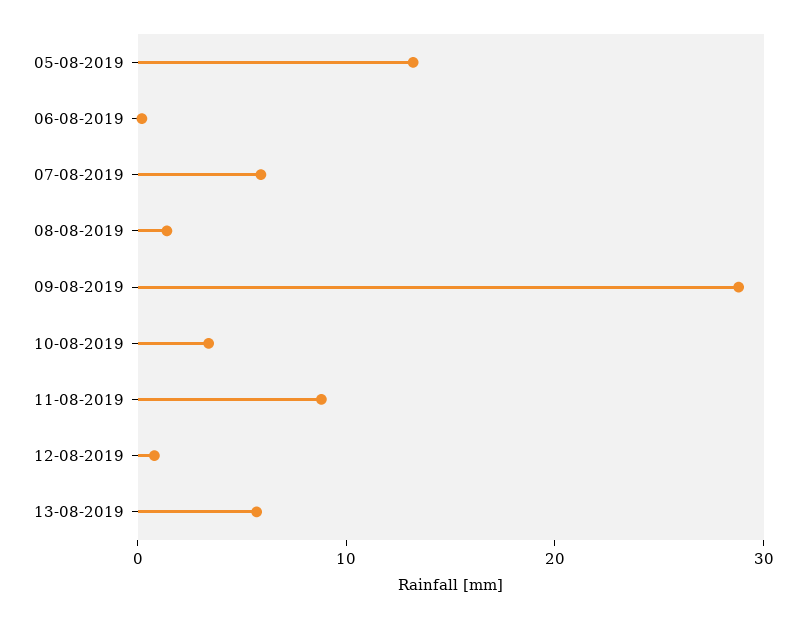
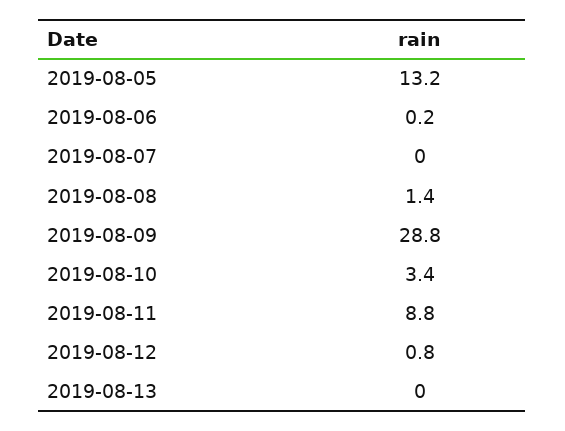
  {
    "05-08-2019": 13.2,
    "06-08-2019": 0.2,
-   "07-08-2019": 6,
+   "07-08-2019": 0,
    "08-08-2019": 1.4,
    "09-08-2019": 28.8,
    "10-08-2019": 3.4,
    "11-08-2019": 8.8,
    "12-08-2019": 0.8,
-   "13-08-2019": 6
+   "13-08-2019": 0
  }

